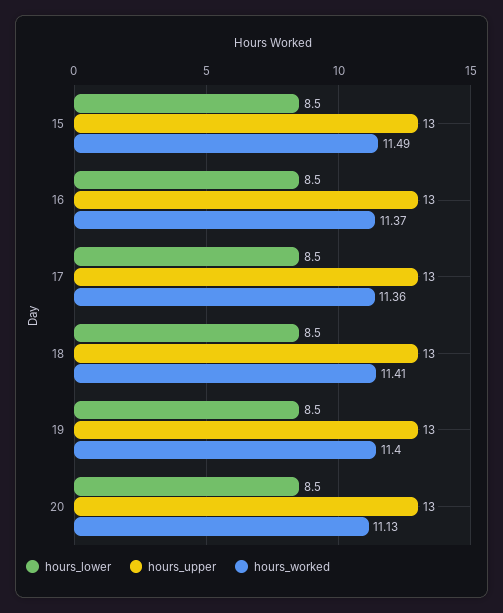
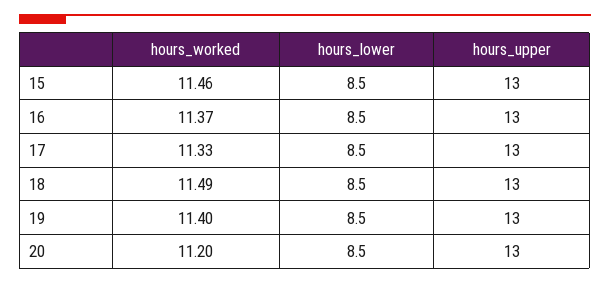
  {
    "hours_lower": {
      "15": 8.5,
      "16": 8.5,
      "17": 8.5,
      "18": 8.5,
      "19": 8.5,
      "20": 8.5
    },
    "hours_upper": {
      "15": 13,
      "16": 13,
      "17": 13,
      "18": 13,
      "19": 13,
      "20": 13
    },
    "hours_worked": {
-     "15": 11.49,
+     "15": 11.46,
      "16": 11.37,
-     "17": 11.36,
+     "17": 11.33,
-     "18": 11.41,
+     "18": 11.49,
      "19": 11.4,
-     "20": 11.13
+     "20": 11.2
    }
  }

